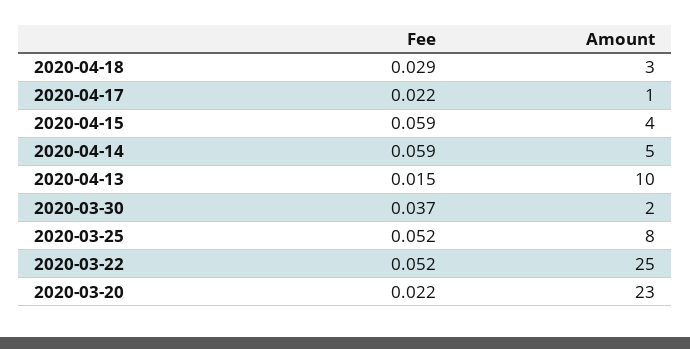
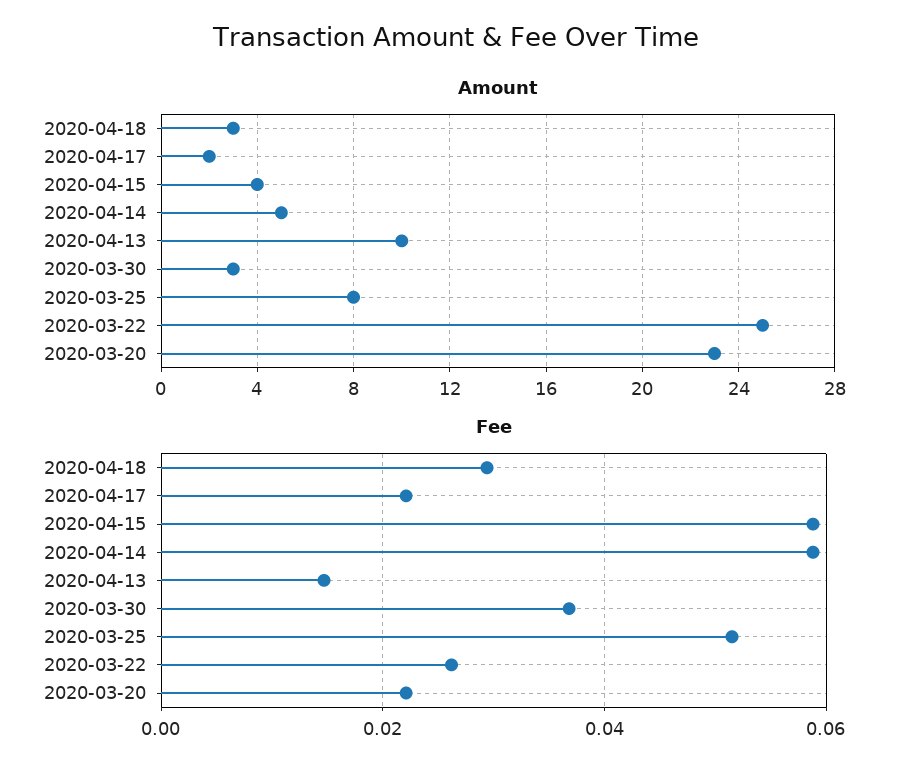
  {
    "Fee": {
      "2020-04-18": 0.029,
      "2020-04-17": 0.022,
      "2020-04-15": 0.059,
      "2020-04-14": 0.059,
      "2020-04-13": 0.015,
      "2020-03-30": 0.037,
      "2020-03-25": 0.052,
-     "2020-03-22": 0.052,
+     "2020-03-22": 0.026,
      "2020-03-20": 0.022
    },
    "Amount": {
      "2020-04-18": 3,
-     "2020-04-17": 1,
+     "2020-04-17": 2,
      "2020-04-15": 4,
      "2020-04-14": 5,
      "2020-04-13": 10,
-     "2020-03-30": 2,
+     "2020-03-30": 3,
      "2020-03-25": 8,
      "2020-03-22": 25,
      "2020-03-20": 23
    }
  }

